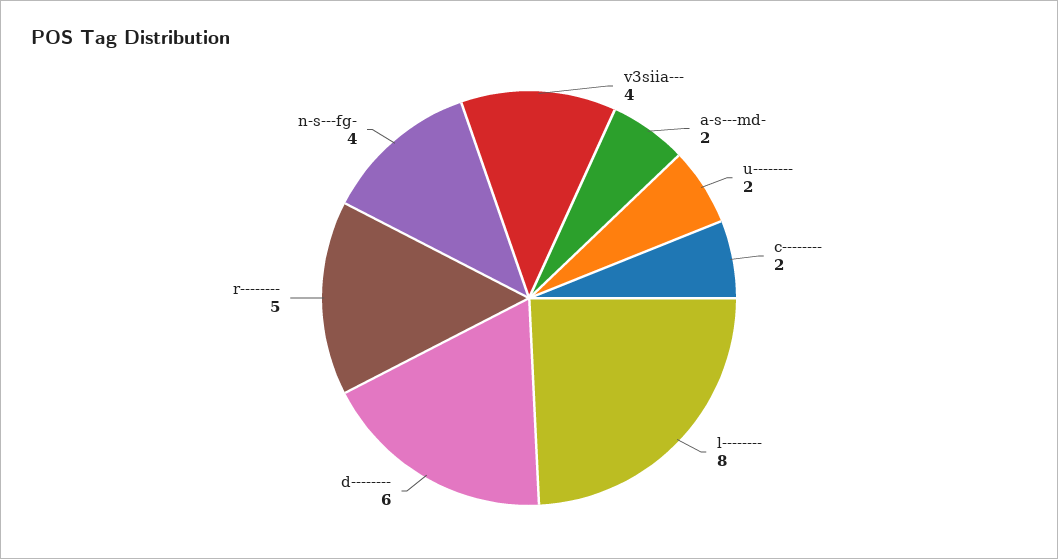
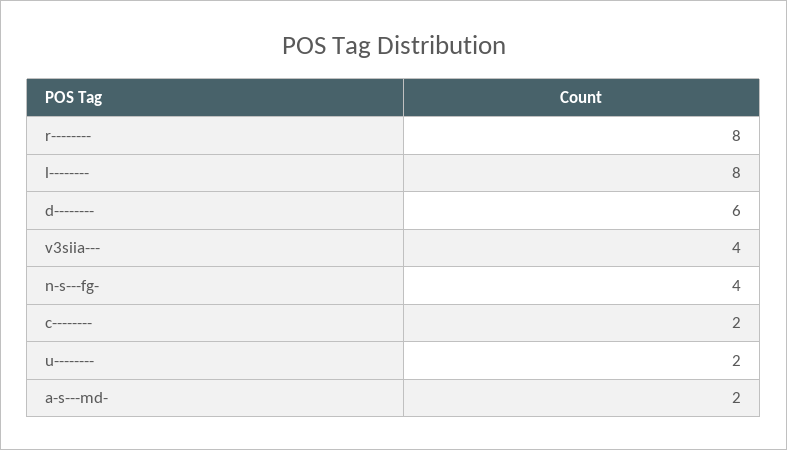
  {
    "v3siia---": 4,
    "a-s---md-": 2,
    "u--------": 2,
    "c--------": 2,
    "l--------": 8,
    "d--------": 6,
-   "r--------": 5,
+   "r--------": 8,
    "n-s---fg-": 4
  }

